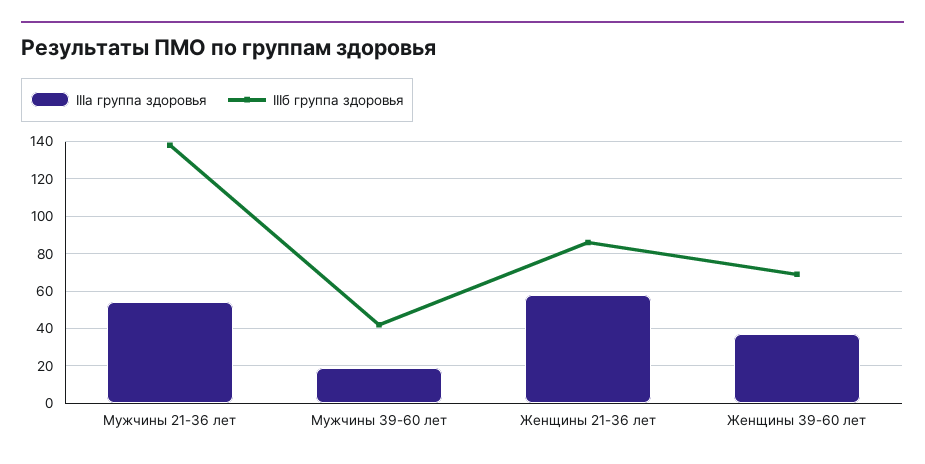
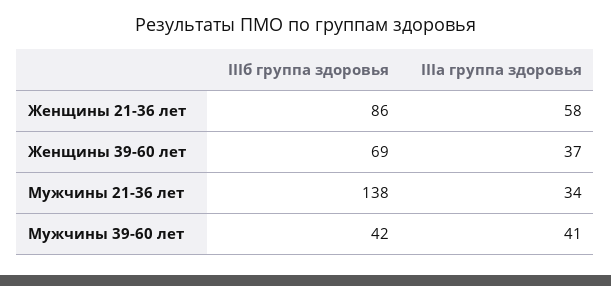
  {
    "IIIа группа здоровья": {
-     "Мужчины 21-36 лет": 55,
+     "Мужчины 21-36 лет": 34,
-     "Мужчины 39-60 лет": 20,
+     "Мужчины 39-60 лет": 41,
      "Женщины 21-36 лет": 58,
      "Женщины 39-60 лет": 37
    },
    "IIIб группа здоровья": {
      "Мужчины 21-36 лет": 138,
      "Мужчины 39-60 лет": 42,
      "Женщины 21-36 лет": 86,
      "Женщины 39-60 лет": 69
    }
  }

